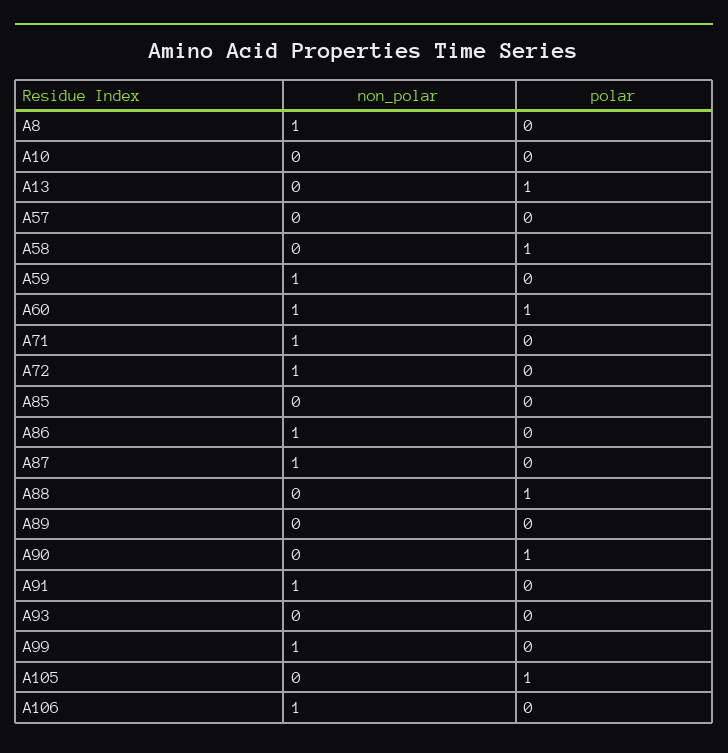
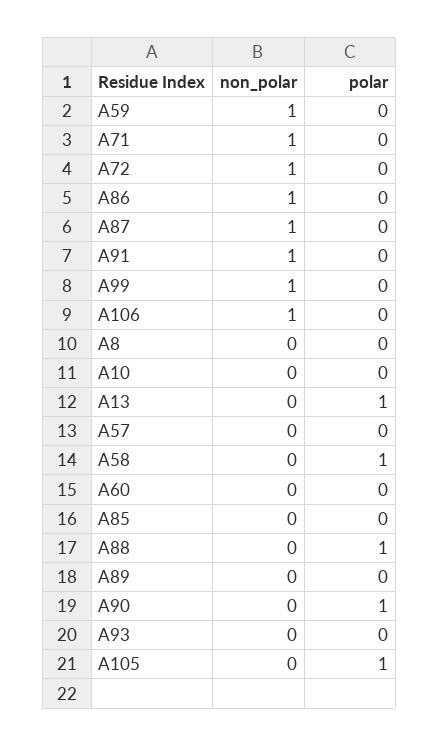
  {
    "non_polar": {
-     "A8": 1,
+     "A8": 0,
      "A10": 0,
      "A13": 0,
      "A57": 0,
      "A58": 0,
      "A59": 1,
-     "A60": 1,
+     "A60": 0,
      "A71": 1,
      "A72": 1,
      "A85": 0,
      "A86": 1,
      "A87": 1,
      "A88": 0,
      "A89": 0,
      "A90": 0,
      "A91": 1,
      "A93": 0,
      "A99": 1,
      "A105": 0,
      "A106": 1
    },
    "polar": {
      "A8": 0,
      "A10": 0,
      "A13": 1,
      "A57": 0,
      "A58": 1,
      "A59": 0,
-     "A60": 1,
+     "A60": 0,
      "A71": 0,
      "A72": 0,
      "A85": 0,
      "A86": 0,
      "A87": 0,
      "A88": 1,
      "A89": 0,
      "A90": 1,
      "A91": 0,
      "A93": 0,
      "A99": 0,
      "A105": 1,
      "A106": 0
    }
  }

